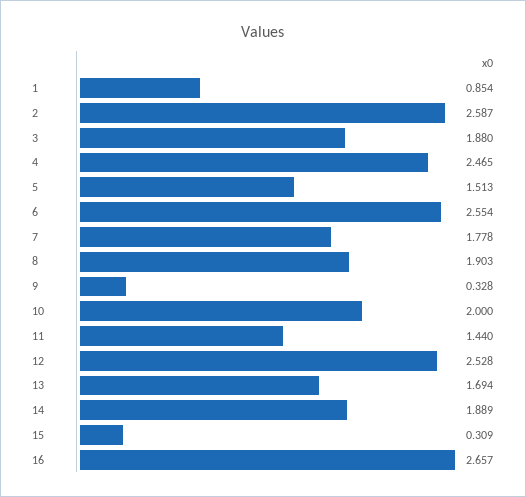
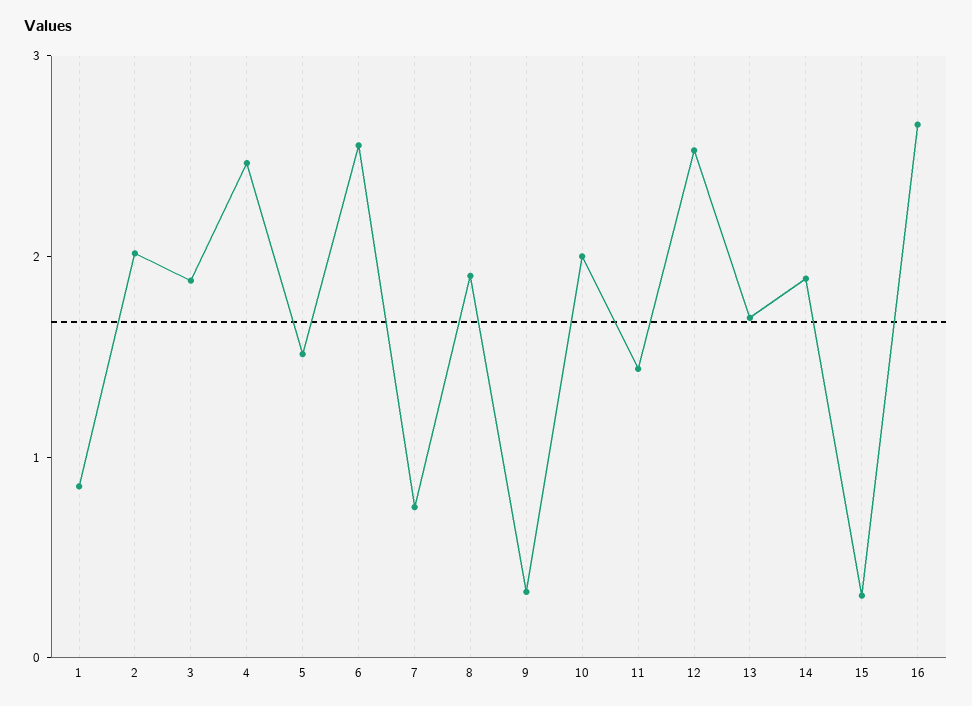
  {
    "1": 0.854,
-   "2": 2.587,
+   "2": 2,
    "3": 1.88,
    "4": 2.465,
    "5": 1.513,
    "6": 2.554,
-   "7": 1.778,
+   "7": 0.8,
    "8": 1.903,
    "9": 0.328,
    "10": 2,
    "11": 1.44,
    "12": 2.528,
    "13": 1.694,
    "14": 1.889,
    "15": 0.309,
    "16": 2.657
  }

